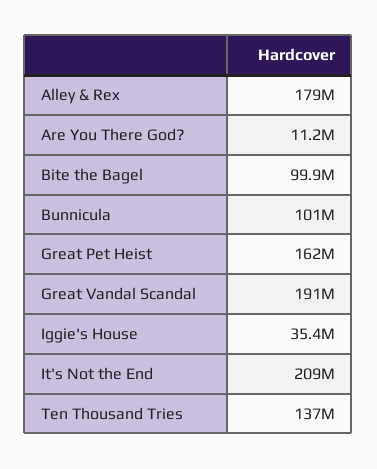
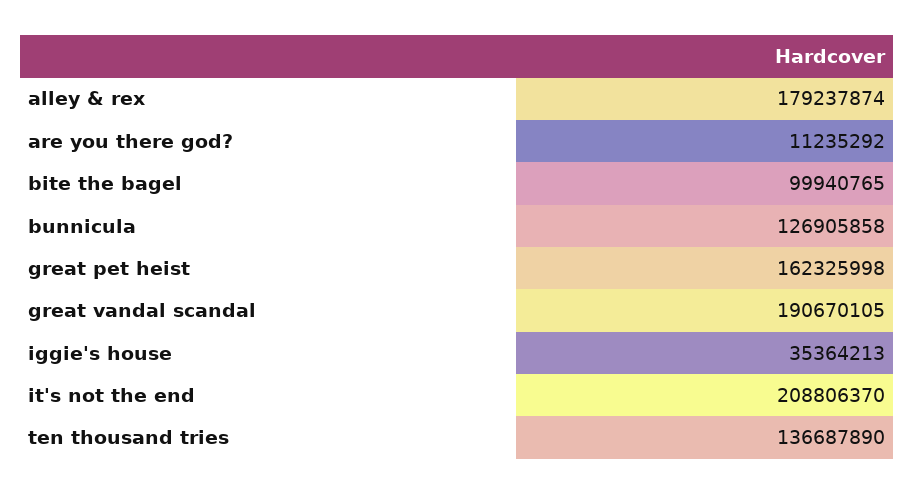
  {
    "Alley & Rex": 179237874,
    "Are You There God?": 11235292,
    "Bite the Bagel": 99940765,
-   "Bunnicula": 101000000,
+   "Bunnicula": 126905858,
    "Great Pet Heist": 162325998,
    "Great Vandal Scandal": 190670105,
    "Iggie's House": 35364213,
    "It's Not the End": 208806370,
    "Ten Thousand Tries": 136687890
  }

